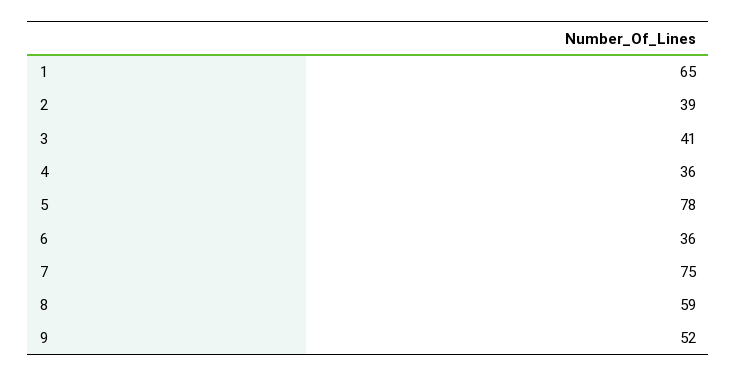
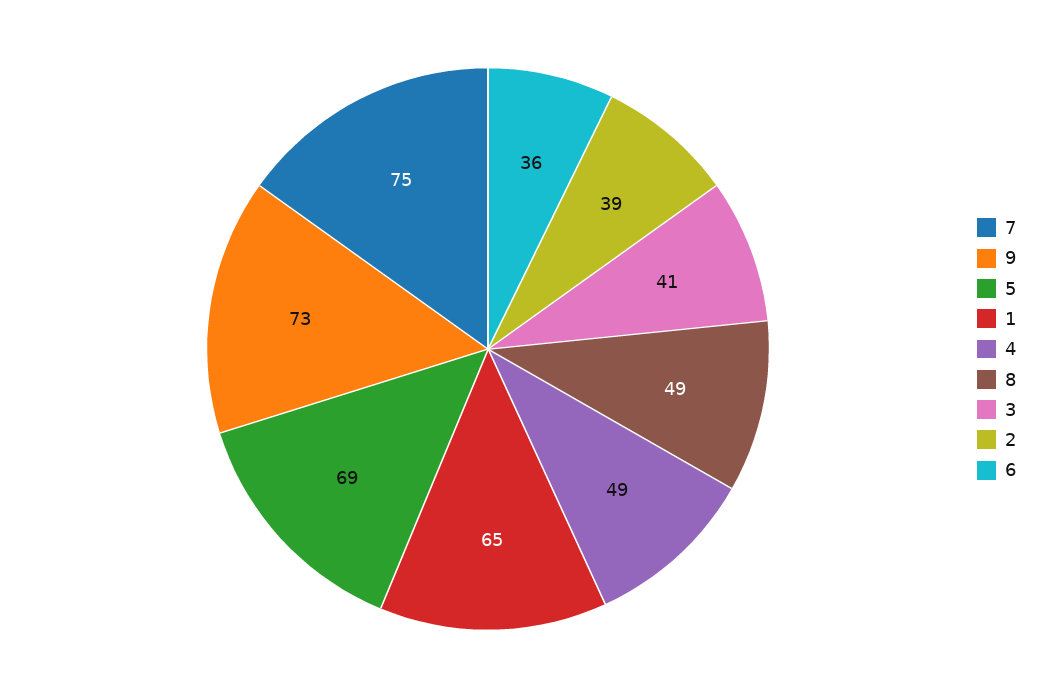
  {
    "1": 65,
    "2": 39,
    "3": 41,
-   "4": 36,
+   "4": 49,
-   "5": 78,
+   "5": 69,
    "6": 36,
    "7": 75,
-   "8": 59,
+   "8": 49,
-   "9": 52
+   "9": 73
  }

